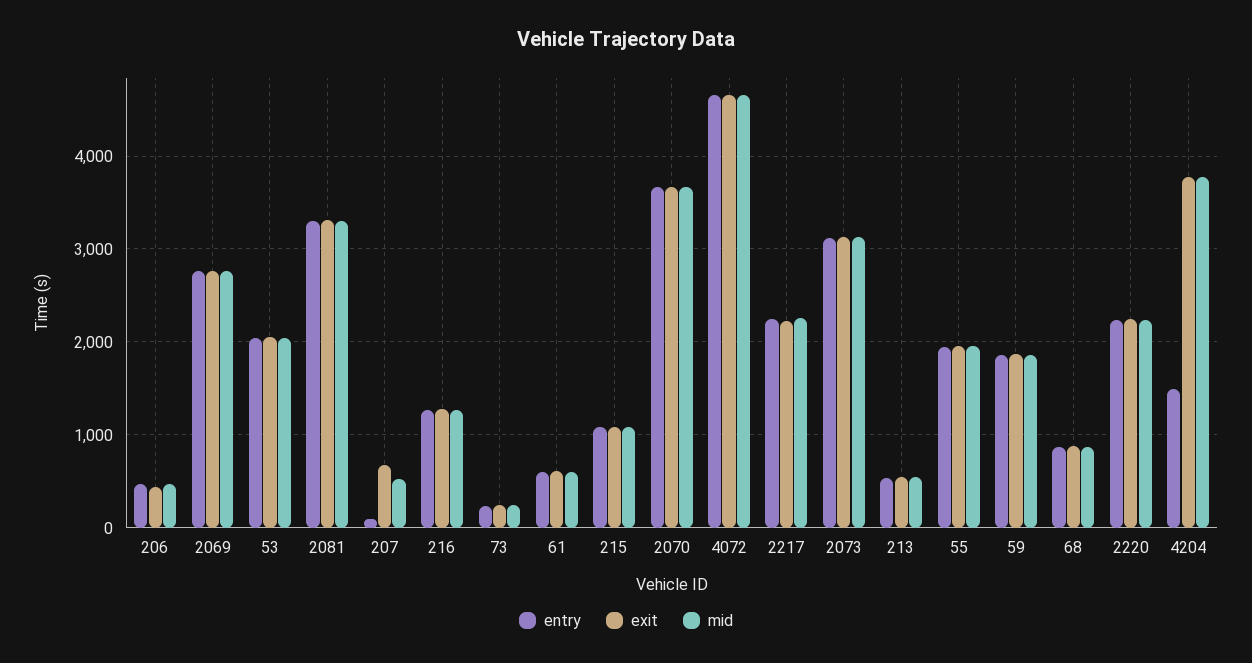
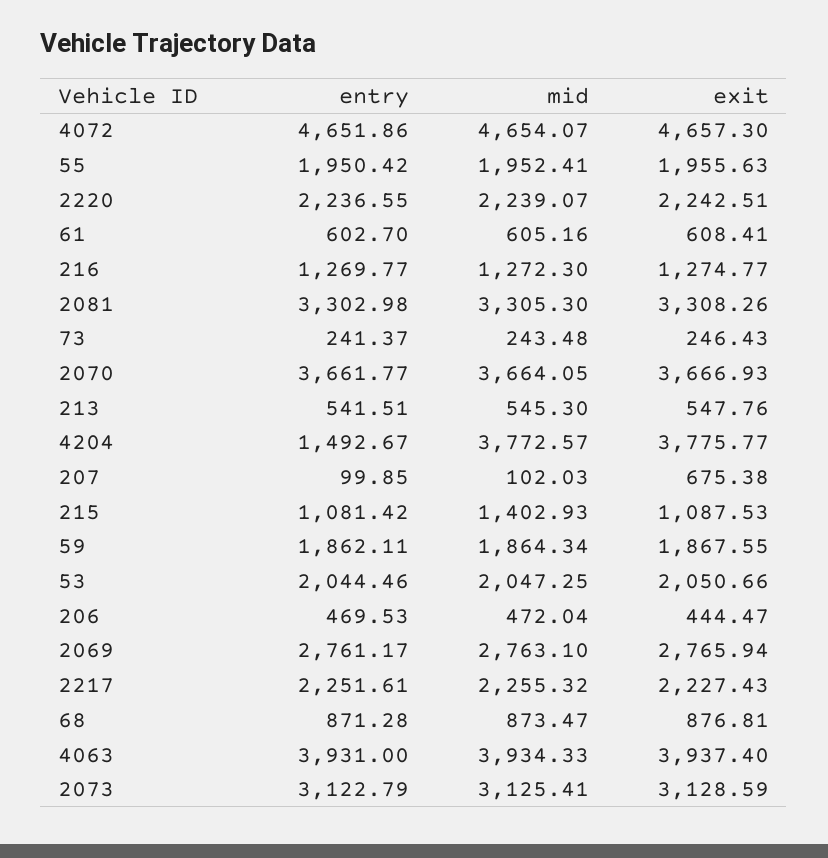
  {
    "entry": {
      "206": 469.53,
      "2069": 2761.17,
      "53": 2044.46,
      "2081": 3302.98,
      "207": 99.85,
      "216": 1269.77,
      "73": 241.37,
      "61": 602.7,
      "215": 1081.42,
      "2070": 3661.77,
      "4072": 4651.86,
      "2217": 2251.61,
      "2073": 3122.79,
      "213": 541.51,
      "55": 1950.42,
      "59": 1862.11,
      "68": 871.28,
      "2220": 2236.55,
-     "4204": 1492.67
+     "4204": 1492.67,
+     "4063": 3931
    },
    "exit": {
      "206": 444.47,
      "2069": 2765.94,
      "53": 2050.66,
      "2081": 3308.26,
      "207": 675.38,
      "216": 1274.77,
      "73": 246.43,
      "61": 608.41,
      "215": 1087.53,
      "2070": 3666.93,
      "4072": 4657.3,
      "2217": 2227.43,
      "2073": 3128.59,
      "213": 547.76,
      "55": 1955.63,
      "59": 1867.55,
      "68": 876.81,
      "2220": 2242.51,
-     "4204": 3775.77
+     "4204": 3775.77,
+     "4063": 3937.4
    },
    "mid": {
      "206": 472.04,
      "2069": 2763.1,
      "53": 2047.25,
      "2081": 3305.3,
-     "207": 500,
+     "207": 102.03,
      "216": 1272.3,
      "73": 243.48,
      "61": 605.16,
-     "215": 1100,
+     "215": 1402.93,
      "2070": 3664.05,
      "4072": 4654.07,
      "2217": 2255.32,
      "2073": 3125.41,
      "213": 545.3,
      "55": 1952.41,
      "59": 1864.34,
      "68": 873.47,
      "2220": 2239.07,
-     "4204": 3772.57
+     "4204": 3772.57,
+     "4063": 3934.33
    }
  }

